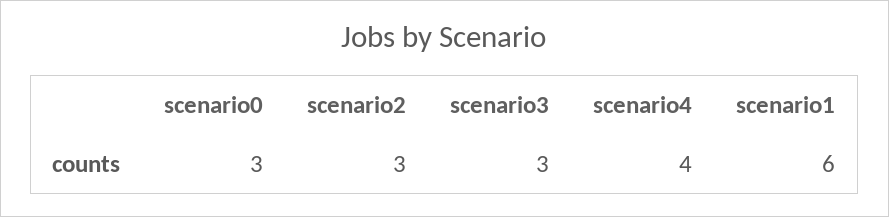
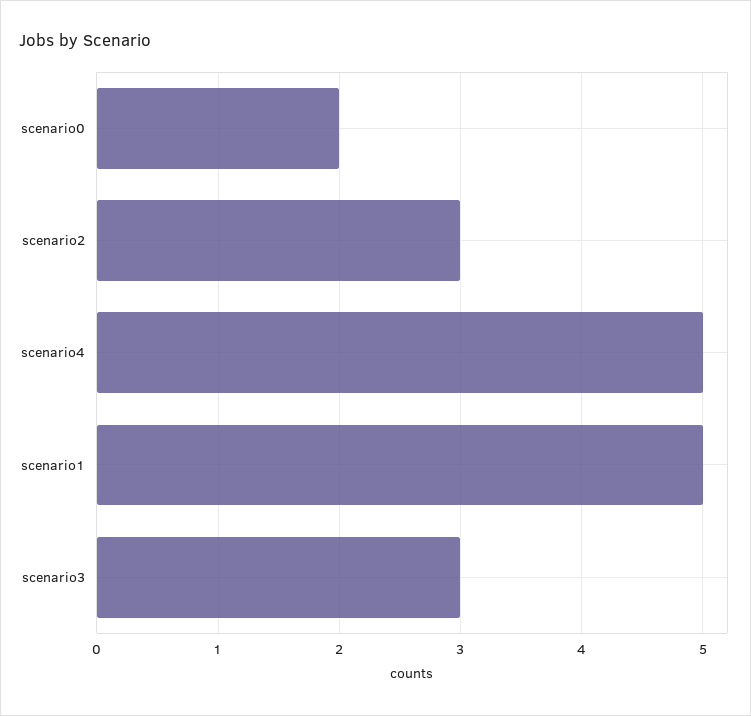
  {
-   "scenario0": 3,
+   "scenario0": 2,
    "scenario2": 3,
    "scenario3": 3,
-   "scenario4": 4,
+   "scenario4": 5,
-   "scenario1": 6
+   "scenario1": 5
  }

